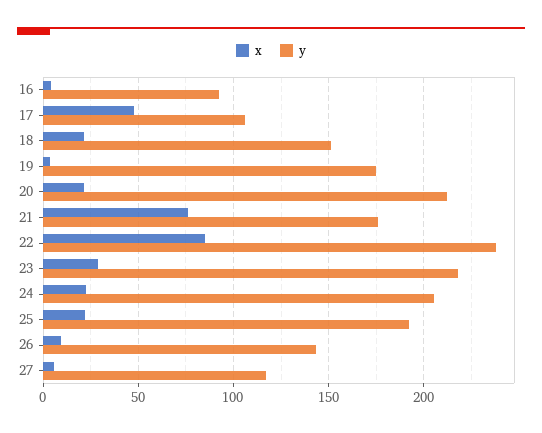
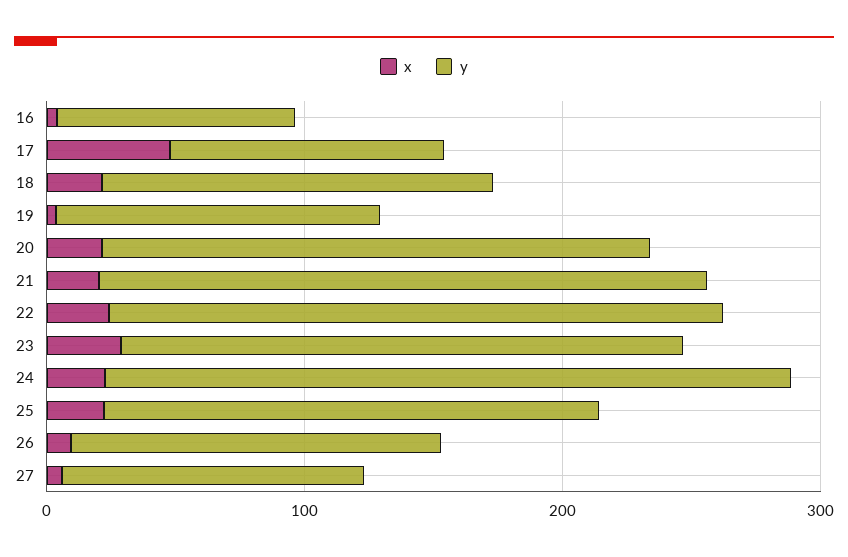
  {
    "x": {
      "16": 5,
      "17": 50,
      "18": 20,
      "19": 5,
      "20": 20,
-     "21": 75,
+     "21": 20,
-     "22": 85,
+     "22": 20,
      "23": 30,
      "24": 25,
      "25": 20,
      "26": 10,
      "27": 5
    },
    "y": {
      "16": 90,
      "17": 105,
      "18": 150,
-     "19": 175,
+     "19": 120,
      "20": 210,
-     "21": 175,
+     "21": 240,
      "22": 240,
      "23": 220,
-     "24": 205,
+     "24": 260,
      "25": 190,
      "26": 145,
      "27": 115
    }
  }

